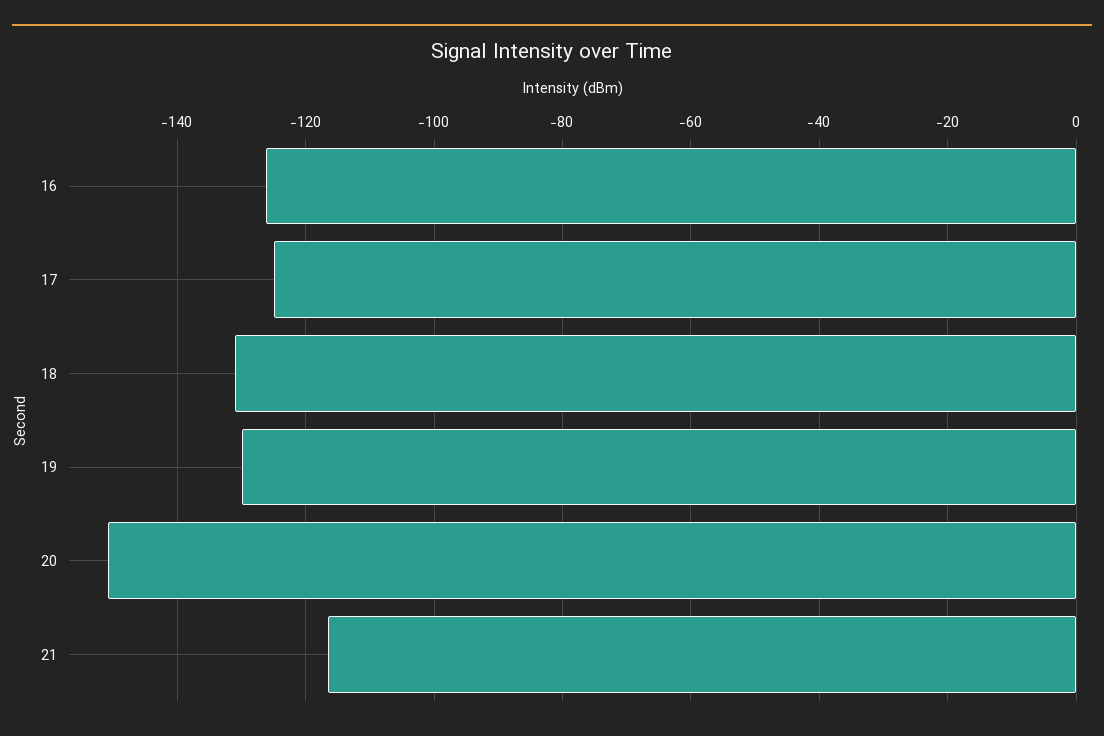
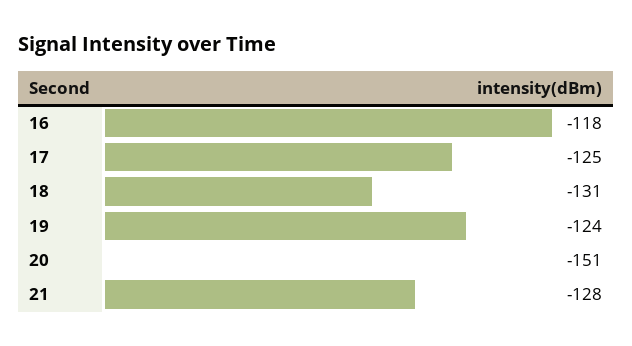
  {
-   "16": -126,
+   "16": -118,
    "17": -125,
    "18": -131,
-   "19": -130,
+   "19": -124,
    "20": -151,
-   "21": -116
+   "21": -128
  }

